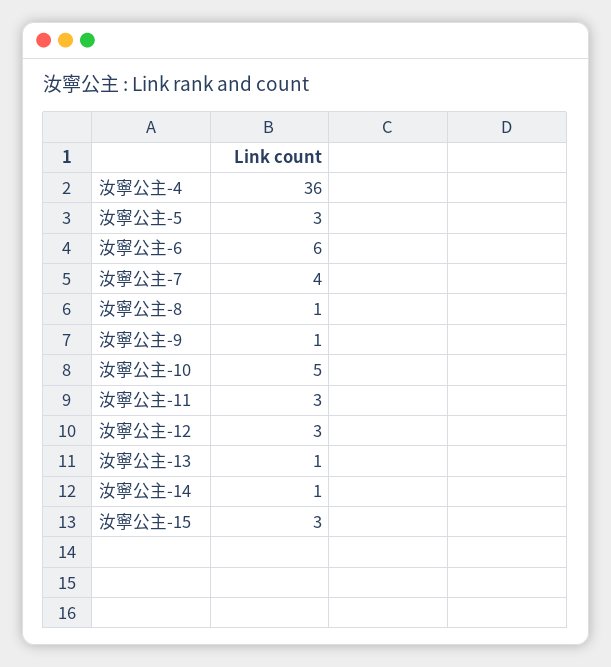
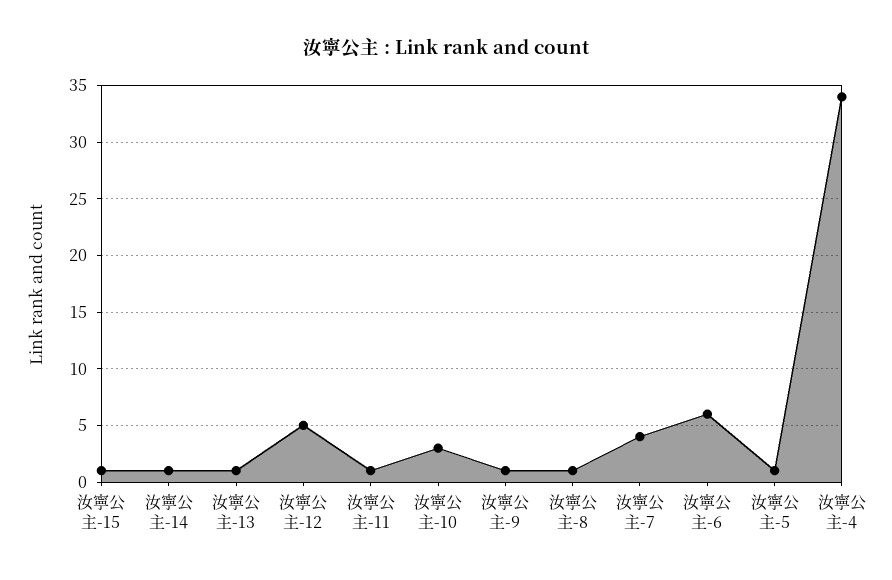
  {
-   "汝寧公主-4": 36,
+   "汝寧公主-4": 34,
-   "汝寧公主-5": 3,
+   "汝寧公主-5": 1,
    "汝寧公主-6": 6,
    "汝寧公主-7": 4,
    "汝寧公主-8": 1,
    "汝寧公主-9": 1,
-   "汝寧公主-10": 5,
+   "汝寧公主-10": 3,
-   "汝寧公主-11": 3,
+   "汝寧公主-11": 1,
-   "汝寧公主-12": 3,
+   "汝寧公主-12": 5,
    "汝寧公主-13": 1,
    "汝寧公主-14": 1,
-   "汝寧公主-15": 3
+   "汝寧公主-15": 1
  }

